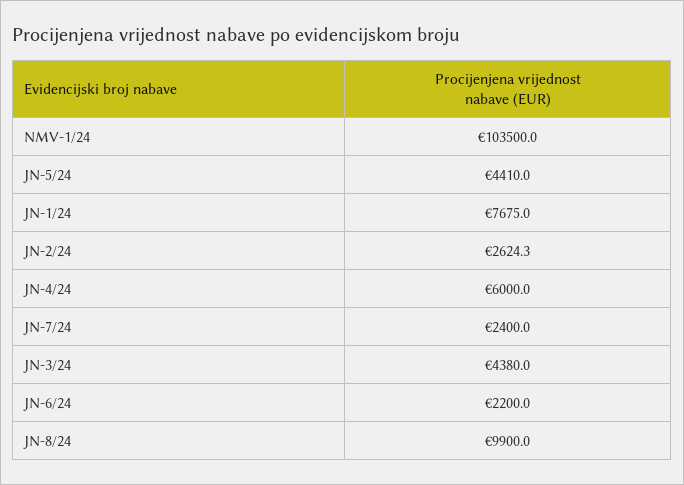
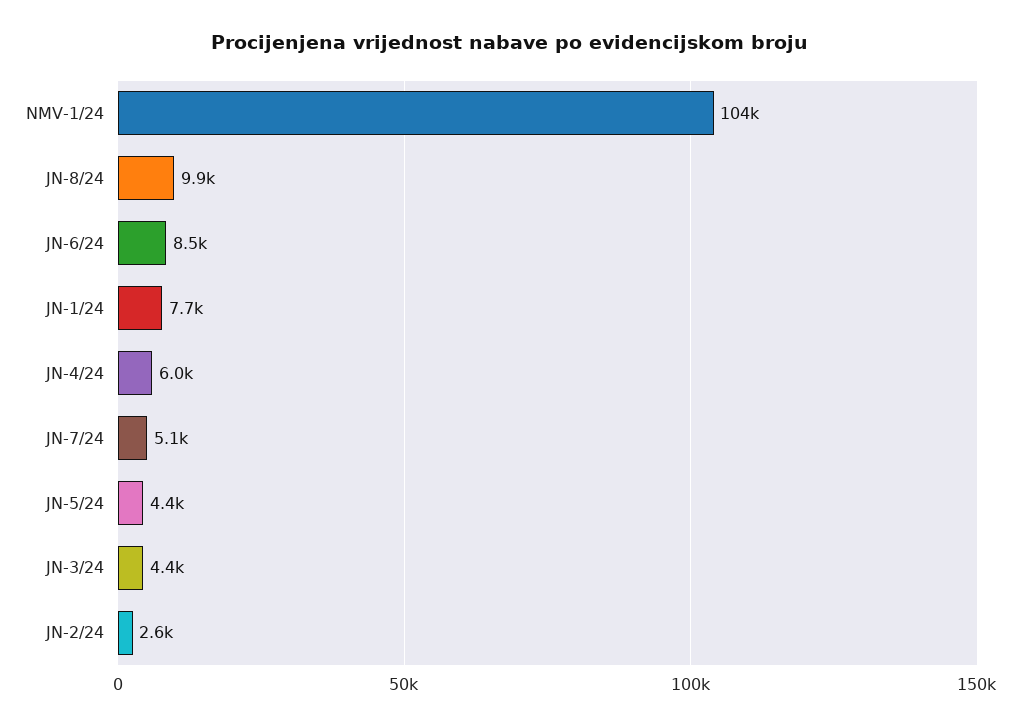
  {
    "NMV-1/24": 103500,
    "JN-5/24": 4410,
    "JN-1/24": 7675,
    "JN-2/24": 2624.3,
    "JN-4/24": 6000,
-   "JN-7/24": 2400,
+   "JN-7/24": 5100,
    "JN-3/24": 4380,
-   "JN-6/24": 2200,
+   "JN-6/24": 8500,
    "JN-8/24": 9900
  }

